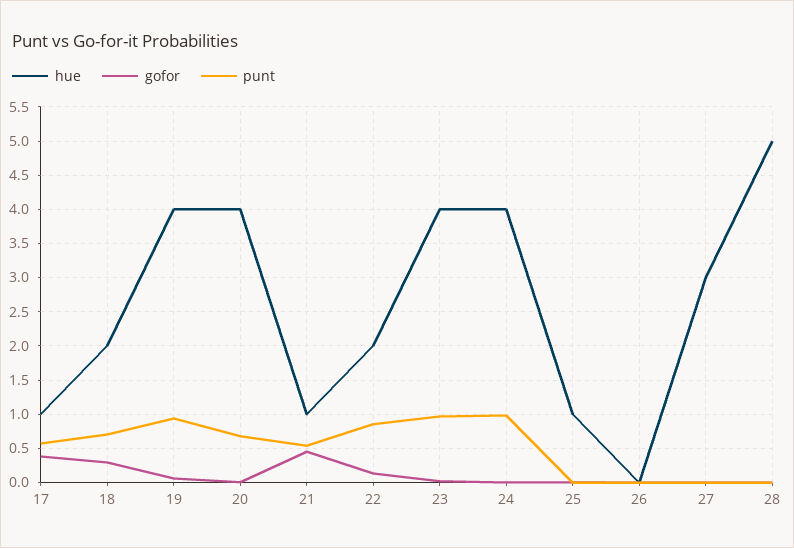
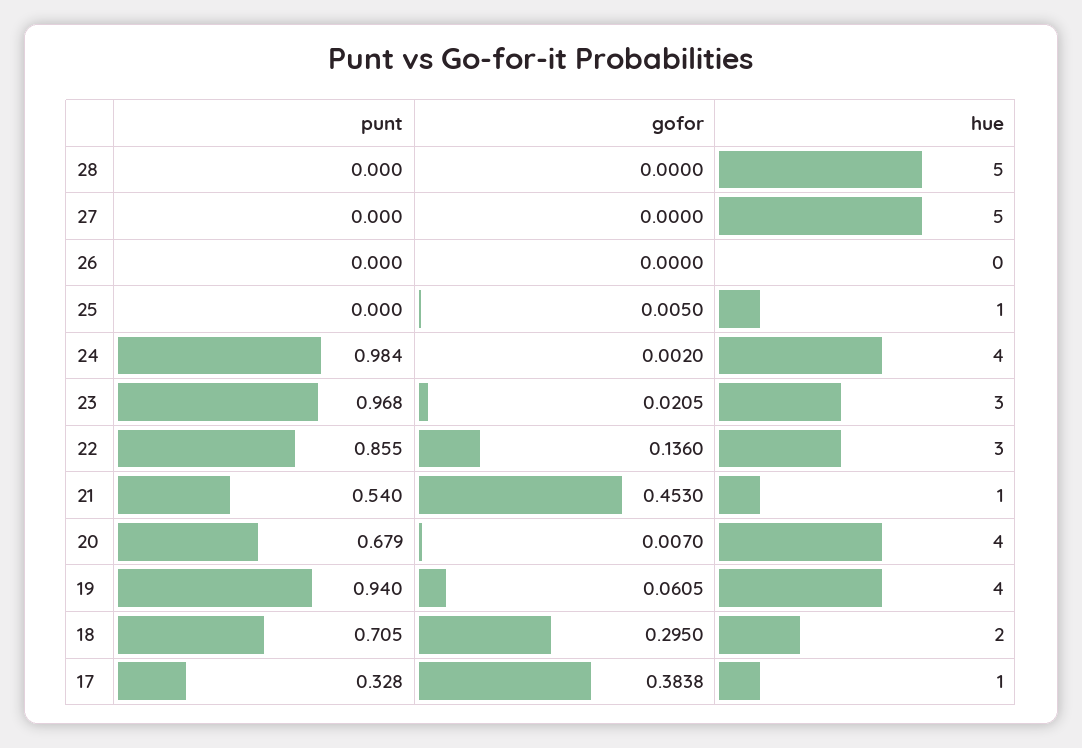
  {
    "hue": {
      "17": 1,
      "18": 2,
      "19": 4,
      "20": 4,
      "21": 1,
-     "22": 2,
+     "22": 3,
-     "23": 4,
+     "23": 3,
      "24": 4,
      "25": 1,
      "26": 0,
-     "27": 3,
+     "27": 5,
      "28": 5
    },
    "gofor": {
      "17": 0.3838,
      "18": 0.295,
      "19": 0.0605,
      "20": 0.007,
      "21": 0.453,
      "22": 0.136,
      "23": 0.0205,
      "24": 0.002,
      "25": 0.005,
      "26": 0,
      "27": 0,
      "28": 0
    },
    "punt": {
-     "17": 0.6,
+     "17": 0.328,
      "18": 0.705,
      "19": 0.94,
      "20": 0.679,
      "21": 0.54,
      "22": 0.855,
      "23": 0.968,
      "24": 0.984,
      "25": 0,
      "26": 0,
      "27": 0,
      "28": 0
    }
  }

